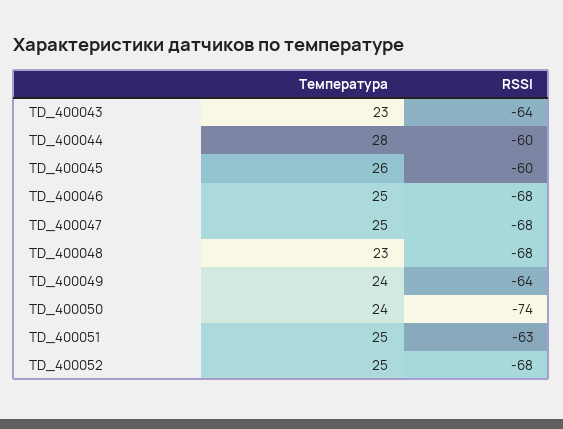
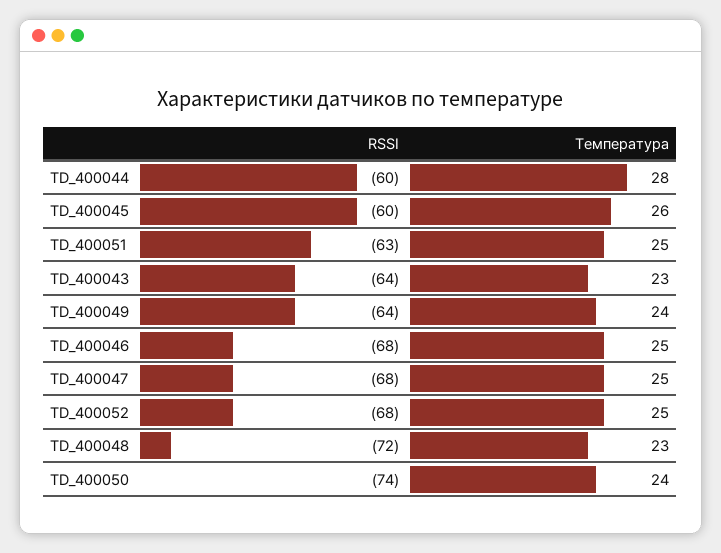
  {
    "Температура": {
      "TD_400043": 23,
      "TD_400044": 28,
      "TD_400045": 26,
      "TD_400046": 25,
      "TD_400047": 25,
      "TD_400048": 23,
      "TD_400049": 24,
      "TD_400050": 24,
      "TD_400051": 25,
      "TD_400052": 25
    },
    "RSSI": {
      "TD_400043": -64,
      "TD_400044": -60,
      "TD_400045": -60,
      "TD_400046": -68,
      "TD_400047": -68,
-     "TD_400048": -68,
+     "TD_400048": -72,
      "TD_400049": -64,
      "TD_400050": -74,
      "TD_400051": -63,
      "TD_400052": -68
    }
  }

